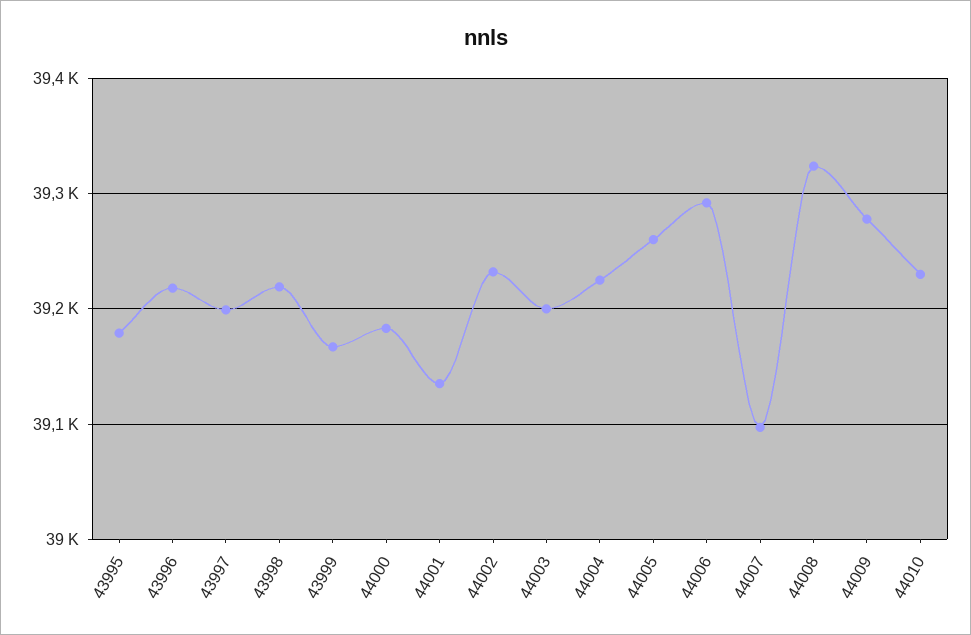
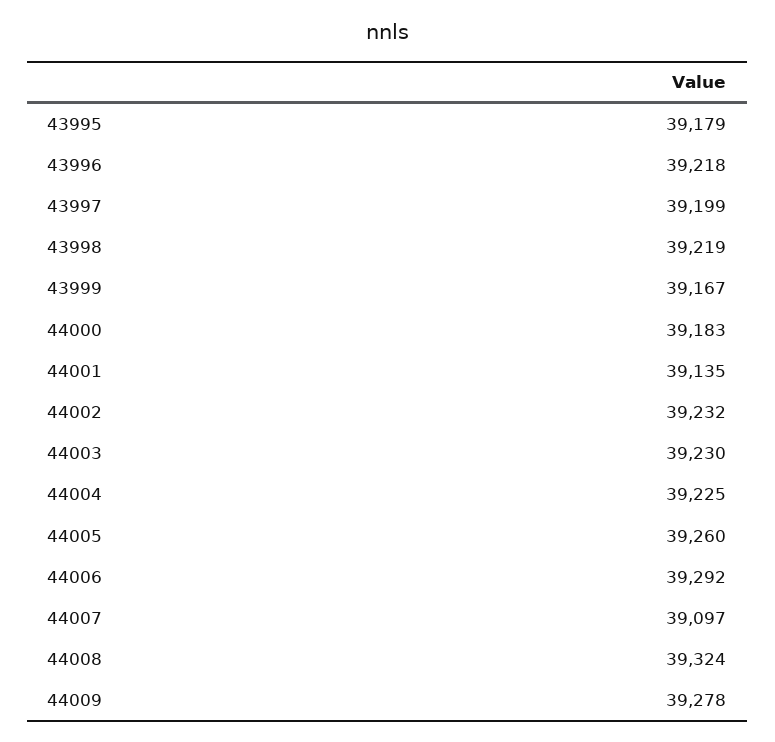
  {
    "43995": 39179,
    "43996": 39218,
    "43997": 39199,
    "43998": 39219,
    "43999": 39167,
    "44000": 39183,
    "44001": 39135,
    "44002": 39232,
-   "44003": 39200,
+   "44003": 39230,
    "44004": 39225,
    "44005": 39260,
    "44006": 39292,
    "44007": 39097,
    "44008": 39324,
-   "44009": 39278,
+   "44009": 39278
-   "44010": 39230
  }

